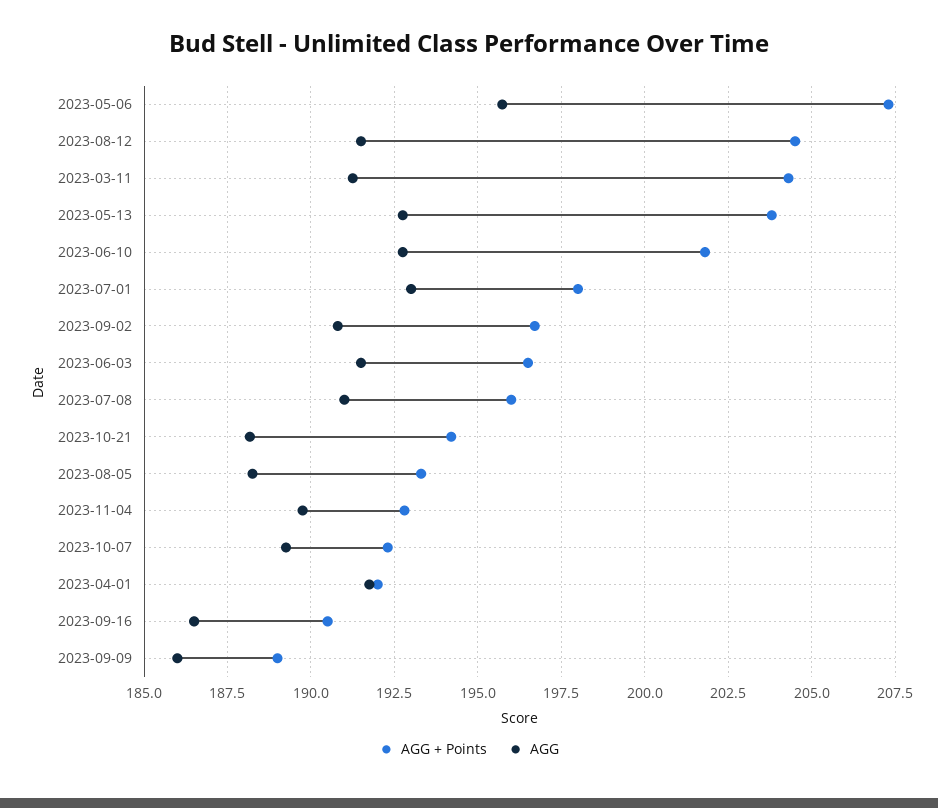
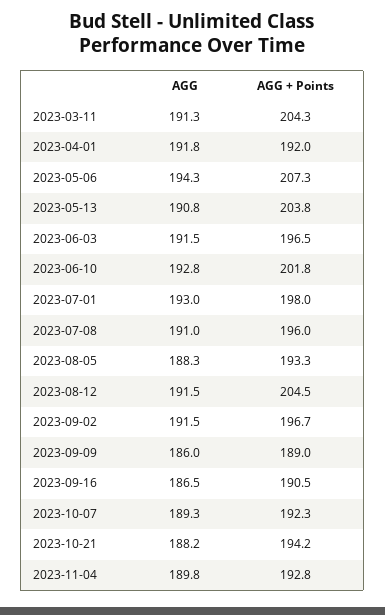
  {
    "AGG + Points": {
      "2023-05-06": 207.3,
      "2023-08-12": 204.5,
      "2023-03-11": 204.3,
      "2023-05-13": 203.8,
      "2023-06-10": 201.8,
      "2023-07-01": 198,
      "2023-09-02": 196.7,
      "2023-06-03": 196.5,
      "2023-07-08": 196,
      "2023-10-21": 194.2,
      "2023-08-05": 193.3,
      "2023-11-04": 192.8,
      "2023-10-07": 192.3,
      "2023-04-01": 192,
      "2023-09-16": 190.5,
      "2023-09-09": 189
    },
    "AGG": {
-     "2023-05-06": 195.75,
+     "2023-05-06": 194.3,
      "2023-08-12": 191.5,
      "2023-03-11": 191.3,
-     "2023-05-13": 192.75,
+     "2023-05-13": 190.8,
      "2023-06-10": 192.8,
      "2023-07-01": 193,
-     "2023-09-02": 190.75,
+     "2023-09-02": 191.5,
      "2023-06-03": 191.5,
      "2023-07-08": 191,
      "2023-10-21": 188.2,
      "2023-08-05": 188.3,
      "2023-11-04": 189.8,
      "2023-10-07": 189.3,
      "2023-04-01": 191.8,
      "2023-09-16": 186.5,
      "2023-09-09": 186
    }
  }

